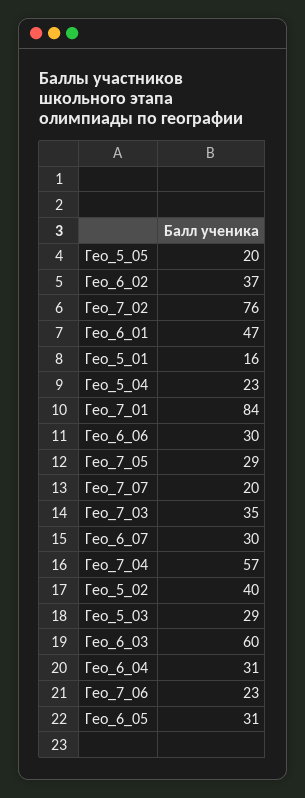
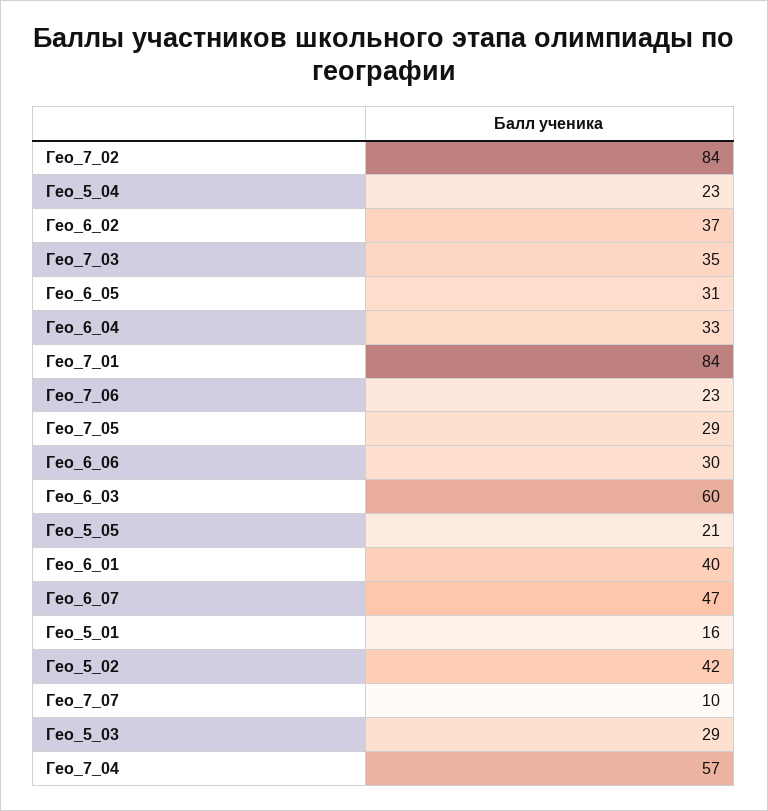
  {
-   "Гео_5_05": 20,
+   "Гео_5_05": 21,
    "Гео_6_02": 37,
-   "Гео_7_02": 76,
+   "Гео_7_02": 84,
-   "Гео_6_01": 47,
+   "Гео_6_01": 40,
    "Гео_5_01": 16,
    "Гео_5_04": 23,
    "Гео_7_01": 84,
    "Гео_6_06": 30,
    "Гео_7_05": 29,
-   "Гео_7_07": 20,
+   "Гео_7_07": 10,
    "Гео_7_03": 35,
-   "Гео_6_07": 30,
+   "Гео_6_07": 47,
    "Гео_7_04": 57,
-   "Гео_5_02": 40,
+   "Гео_5_02": 42,
    "Гео_5_03": 29,
    "Гео_6_03": 60,
-   "Гео_6_04": 31,
+   "Гео_6_04": 33,
    "Гео_7_06": 23,
    "Гео_6_05": 31
  }

